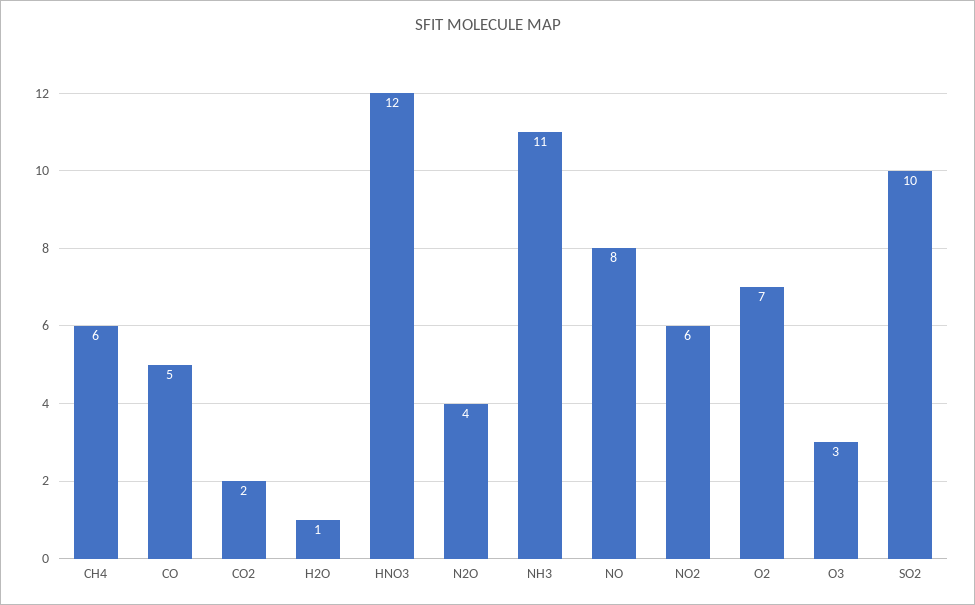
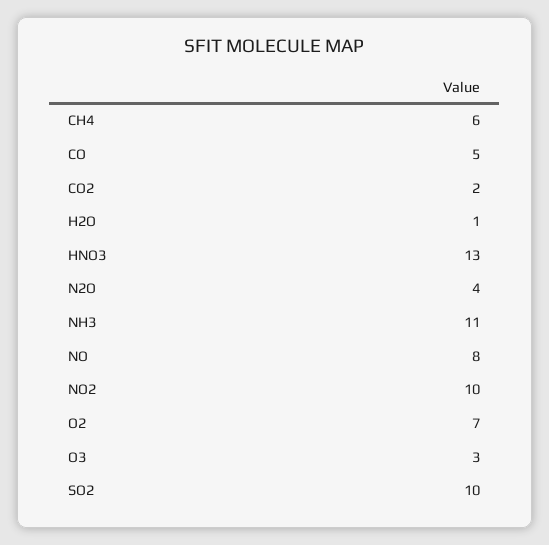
  {
    "CH4": 6,
    "CO": 5,
    "CO2": 2,
    "H2O": 1,
-   "HNO3": 12,
+   "HNO3": 13,
    "N2O": 4,
    "NH3": 11,
    "NO": 8,
-   "NO2": 6,
+   "NO2": 10,
    "O2": 7,
    "O3": 3,
    "SO2": 10
  }

